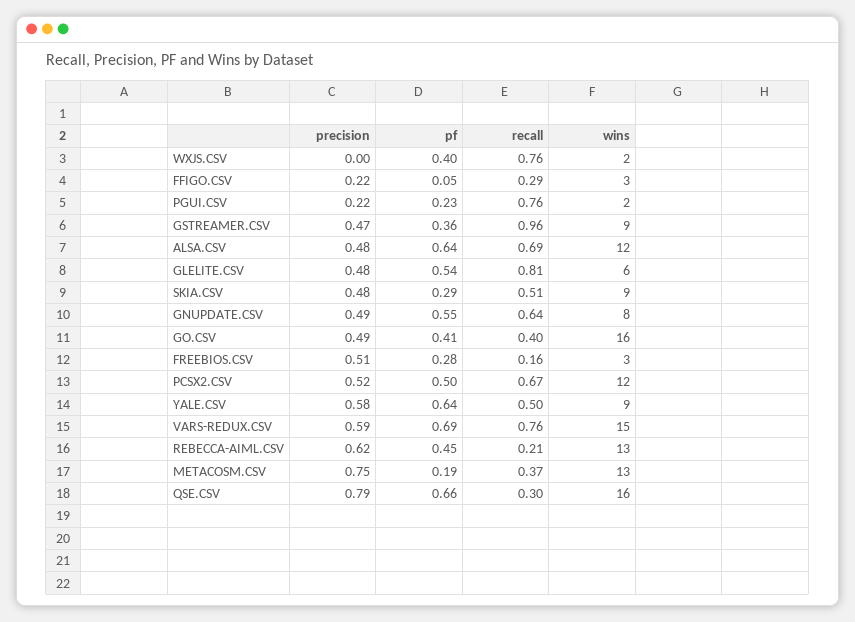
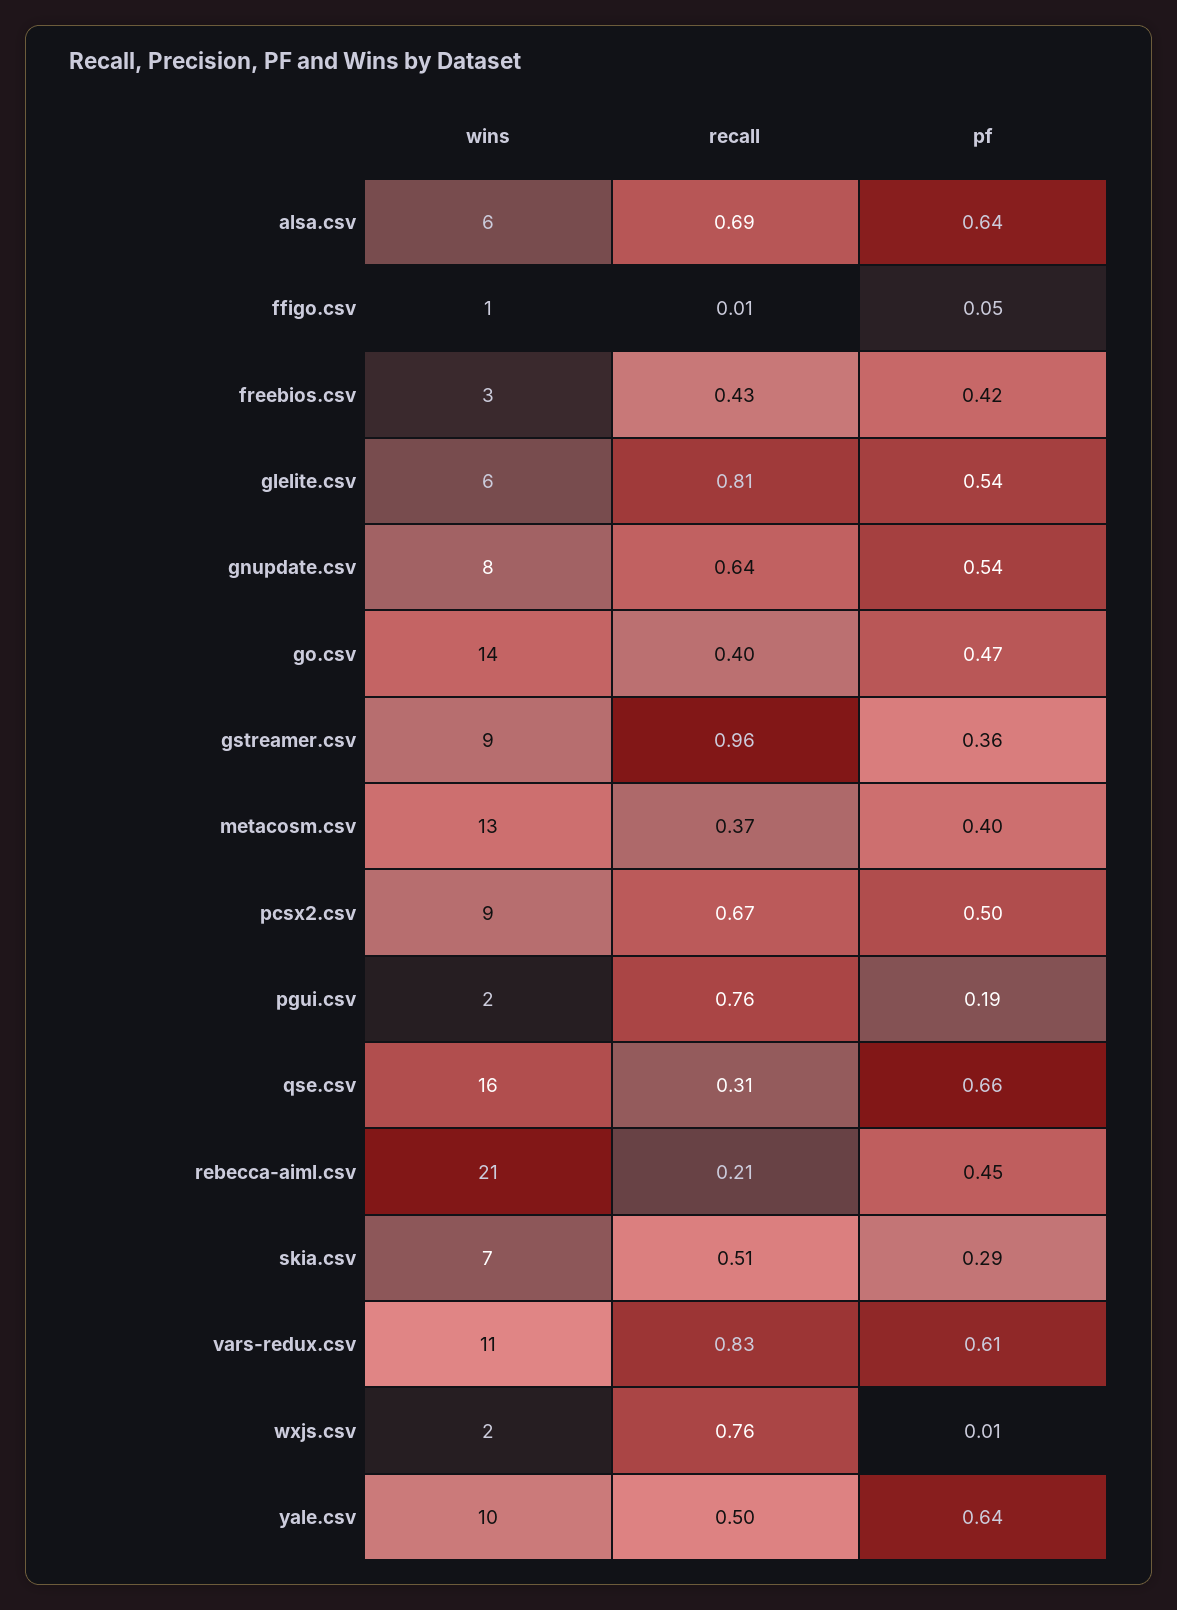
  {
-   "precision": {
-     "WXJS.CSV": 0,
-     "FFIGO.CSV": 0.22,
-     "PGUI.CSV": 0.22,
-     "GSTREAMER.CSV": 0.47,
-     "ALSA.CSV": 0.48,
-     "GLELITE.CSV": 0.48,
-     "SKIA.CSV": 0.48,
-     "GNUPDATE.CSV": 0.49,
-     "GO.CSV": 0.49,
-     "FREEBIOS.CSV": 0.51,
-     "PCSX2.CSV": 0.52,
-     "YALE.CSV": 0.58,
-     "VARS-REDUX.CSV": 0.59,
-     "REBECCA-AIML.CSV": 0.62,
-     "METACOSM.CSV": 0.75,
-     "QSE.CSV": 0.79
-   },
    "pf": {
-     "WXJS.CSV": 0.4,
+     "WXJS.CSV": 0.01,
      "FFIGO.CSV": 0.05,
-     "PGUI.CSV": 0.23,
+     "PGUI.CSV": 0.19,
      "GSTREAMER.CSV": 0.36,
      "ALSA.CSV": 0.64,
      "GLELITE.CSV": 0.54,
      "SKIA.CSV": 0.29,
-     "GNUPDATE.CSV": 0.55,
+     "GNUPDATE.CSV": 0.54,
-     "GO.CSV": 0.41,
+     "GO.CSV": 0.47,
-     "FREEBIOS.CSV": 0.28,
+     "FREEBIOS.CSV": 0.42,
      "PCSX2.CSV": 0.5,
      "YALE.CSV": 0.64,
-     "VARS-REDUX.CSV": 0.69,
+     "VARS-REDUX.CSV": 0.61,
      "REBECCA-AIML.CSV": 0.45,
-     "METACOSM.CSV": 0.19,
+     "METACOSM.CSV": 0.4,
      "QSE.CSV": 0.66
    },
    "recall": {
      "WXJS.CSV": 0.76,
-     "FFIGO.CSV": 0.29,
+     "FFIGO.CSV": 0.01,
      "PGUI.CSV": 0.76,
      "GSTREAMER.CSV": 0.96,
      "ALSA.CSV": 0.69,
      "GLELITE.CSV": 0.81,
      "SKIA.CSV": 0.51,
      "GNUPDATE.CSV": 0.64,
      "GO.CSV": 0.4,
-     "FREEBIOS.CSV": 0.16,
+     "FREEBIOS.CSV": 0.43,
      "PCSX2.CSV": 0.67,
      "YALE.CSV": 0.5,
-     "VARS-REDUX.CSV": 0.76,
+     "VARS-REDUX.CSV": 0.83,
      "REBECCA-AIML.CSV": 0.21,
      "METACOSM.CSV": 0.37,
-     "QSE.CSV": 0.3
+     "QSE.CSV": 0.31
    },
    "wins": {
      "WXJS.CSV": 2,
-     "FFIGO.CSV": 3,
+     "FFIGO.CSV": 1,
      "PGUI.CSV": 2,
      "GSTREAMER.CSV": 9,
-     "ALSA.CSV": 12,
+     "ALSA.CSV": 6,
      "GLELITE.CSV": 6,
-     "SKIA.CSV": 9,
+     "SKIA.CSV": 7,
      "GNUPDATE.CSV": 8,
-     "GO.CSV": 16,
+     "GO.CSV": 14,
      "FREEBIOS.CSV": 3,
-     "PCSX2.CSV": 12,
+     "PCSX2.CSV": 9,
-     "YALE.CSV": 9,
+     "YALE.CSV": 10,
-     "VARS-REDUX.CSV": 15,
+     "VARS-REDUX.CSV": 11,
-     "REBECCA-AIML.CSV": 13,
+     "REBECCA-AIML.CSV": 21,
      "METACOSM.CSV": 13,
      "QSE.CSV": 16
    }
  }

